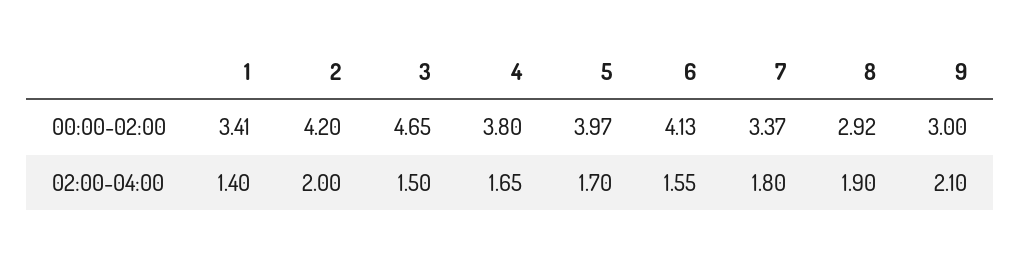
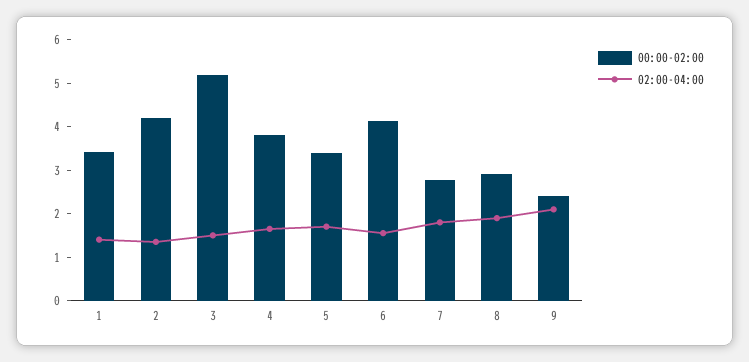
  {
    "00:00-02:00": {
      "1": 3.41,
      "2": 4.2,
-     "3": 4.65,
+     "3": 5.2,
      "4": 3.8,
-     "5": 3.97,
+     "5": 3.4,
      "6": 4.13,
-     "7": 3.37,
+     "7": 2.8,
      "8": 2.92,
-     "9": 3
+     "9": 2.4
    },
    "02:00-04:00": {
      "1": 1.4,
-     "2": 2,
+     "2": 1.4,
      "3": 1.5,
      "4": 1.65,
      "5": 1.7,
      "6": 1.55,
      "7": 1.8,
      "8": 1.9,
      "9": 2.1
    }
  }

